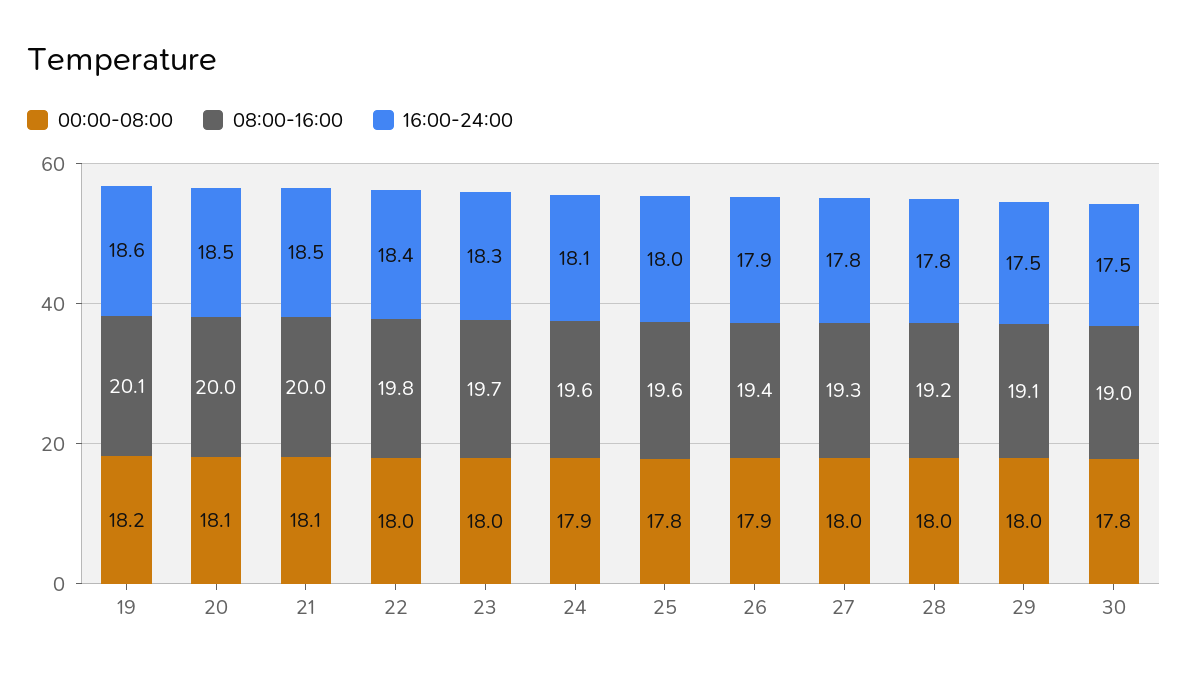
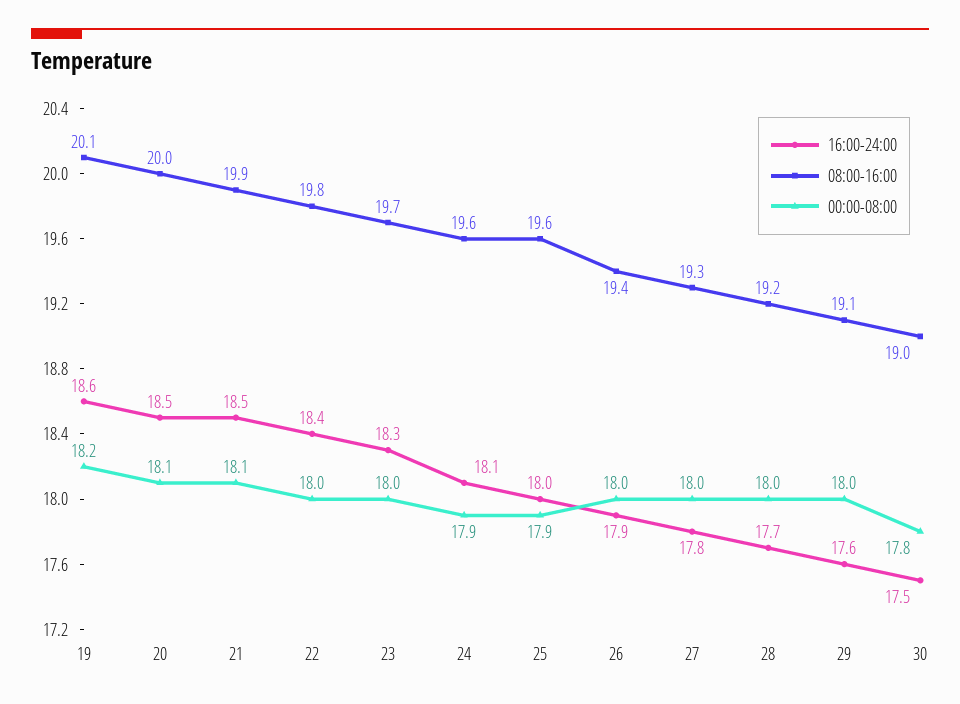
  {
    "00:00-08:00": {
      "19": 18.2,
      "20": 18.1,
      "21": 18.1,
      "22": 18,
      "23": 18,
      "24": 17.9,
-     "25": 17.8,
+     "25": 17.9,
-     "26": 17.9,
+     "26": 18,
      "27": 18,
      "28": 18,
      "29": 18,
      "30": 17.8
    },
    "08:00-16:00": {
      "19": 20.1,
      "20": 20,
-     "21": 20,
+     "21": 19.9,
      "22": 19.8,
      "23": 19.7,
      "24": 19.6,
      "25": 19.6,
      "26": 19.4,
      "27": 19.3,
      "28": 19.2,
      "29": 19.1,
      "30": 19
    },
    "16:00-24:00": {
      "19": 18.6,
      "20": 18.5,
      "21": 18.5,
      "22": 18.4,
      "23": 18.3,
      "24": 18.1,
      "25": 18,
      "26": 17.9,
      "27": 17.8,
-     "28": 17.8,
+     "28": 17.7,
-     "29": 17.5,
+     "29": 17.6,
      "30": 17.5
    }
  }

